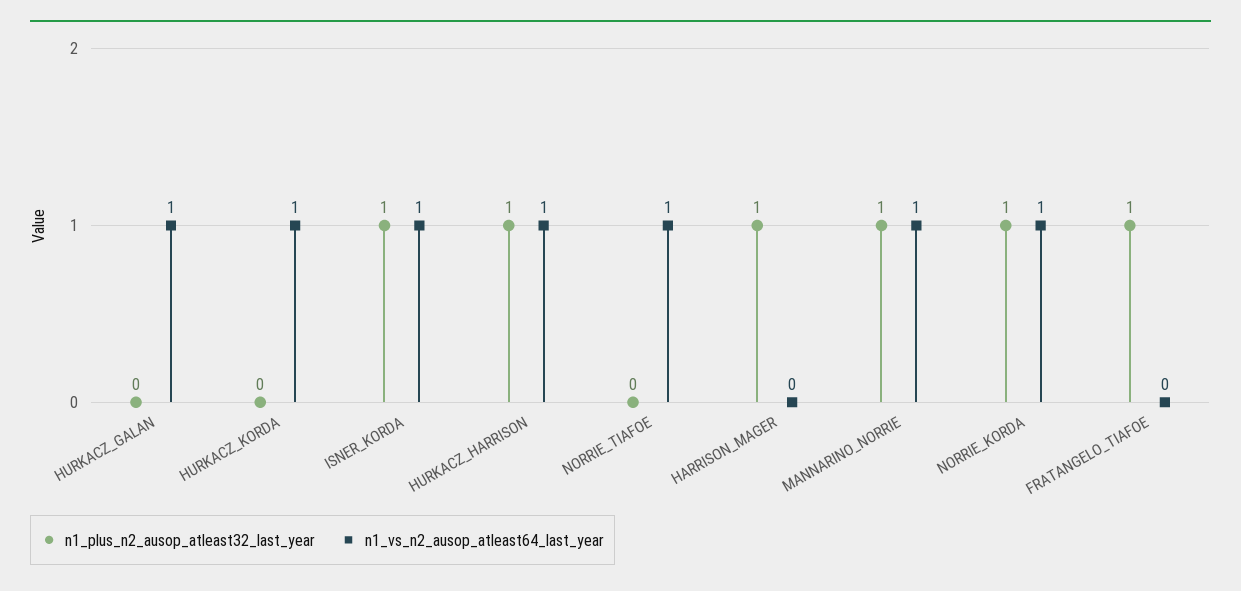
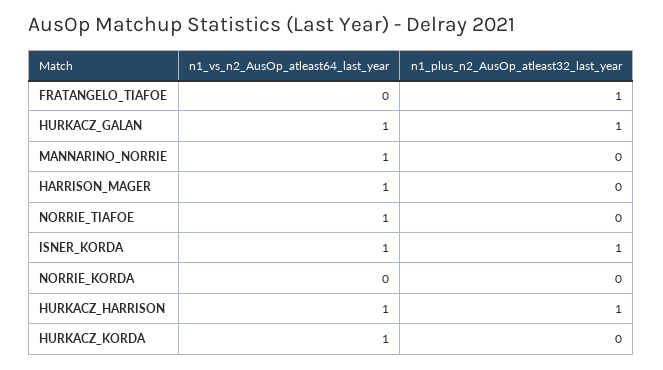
  {
    "n1_plus_n2_ausop_atleast32_last_year": {
-     "HURKACZ_GALAN": 0,
+     "HURKACZ_GALAN": 1,
      "HURKACZ_KORDA": 0,
      "ISNER_KORDA": 1,
      "HURKACZ_HARRISON": 1,
      "NORRIE_TIAFOE": 0,
-     "HARRISON_MAGER": 1,
+     "HARRISON_MAGER": 0,
-     "MANNARINO_NORRIE": 1,
+     "MANNARINO_NORRIE": 0,
-     "NORRIE_KORDA": 1,
+     "NORRIE_KORDA": 0,
      "FRATANGELO_TIAFOE": 1
    },
    "n1_vs_n2_ausop_atleast64_last_year": {
      "HURKACZ_GALAN": 1,
      "HURKACZ_KORDA": 1,
      "ISNER_KORDA": 1,
      "HURKACZ_HARRISON": 1,
      "NORRIE_TIAFOE": 1,
-     "HARRISON_MAGER": 0,
+     "HARRISON_MAGER": 1,
      "MANNARINO_NORRIE": 1,
-     "NORRIE_KORDA": 1,
+     "NORRIE_KORDA": 0,
      "FRATANGELO_TIAFOE": 0
    }
  }

